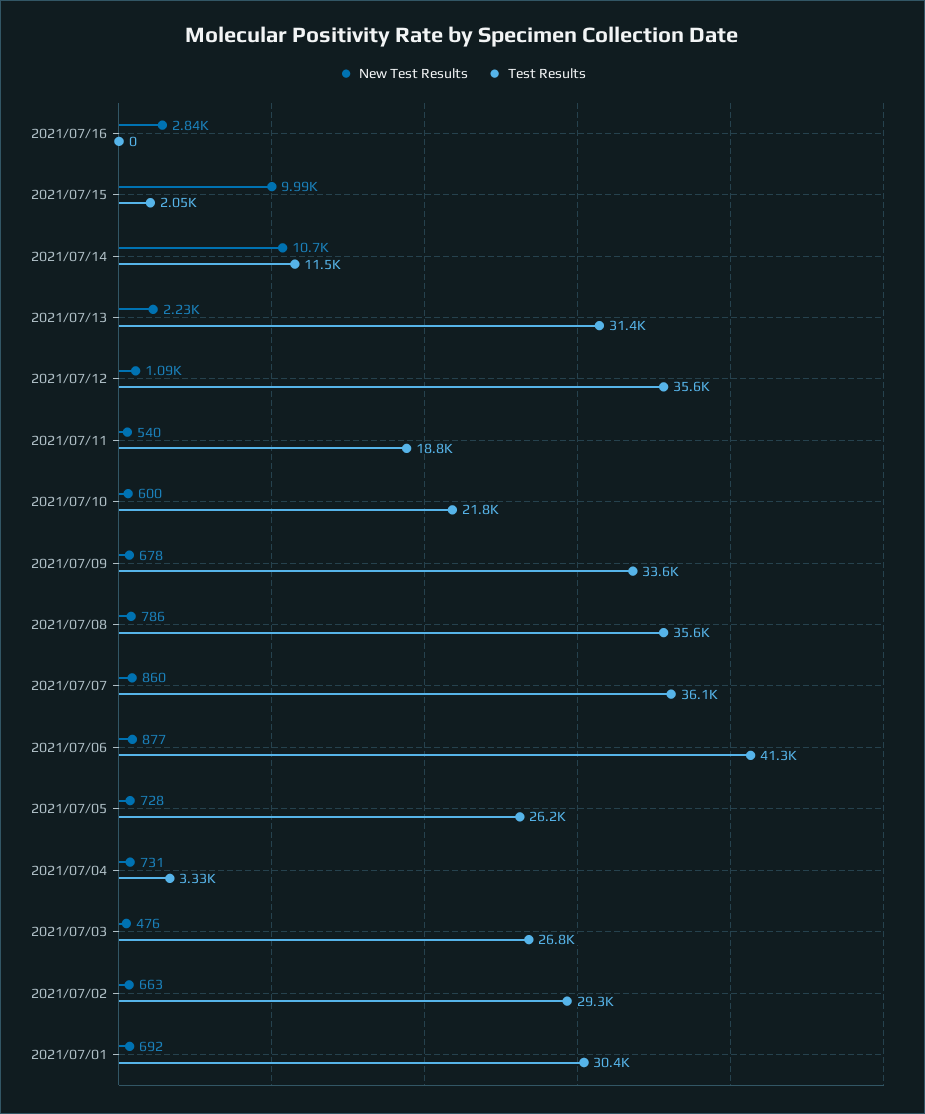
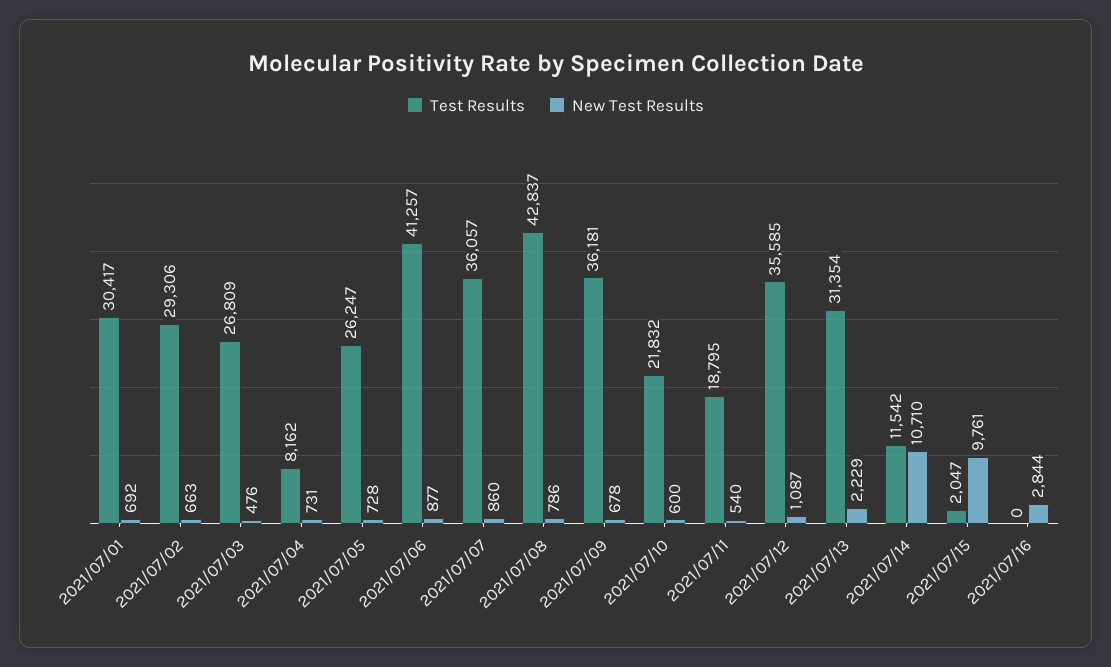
  {
    "New Test Results": {
      "2021/07/16": 2844,
-     "2021/07/15": 9990,
+     "2021/07/15": 9761,
      "2021/07/14": 10710,
      "2021/07/13": 2229,
      "2021/07/12": 1087,
      "2021/07/11": 540,
      "2021/07/10": 600,
      "2021/07/09": 678,
      "2021/07/08": 786,
      "2021/07/07": 860,
      "2021/07/06": 877,
      "2021/07/05": 728,
      "2021/07/04": 731,
      "2021/07/03": 476,
      "2021/07/02": 663,
      "2021/07/01": 692
    },
    "Test Results": {
      "2021/07/16": 0,
      "2021/07/15": 2047,
      "2021/07/14": 11542,
      "2021/07/13": 31354,
      "2021/07/12": 35585,
      "2021/07/11": 18795,
      "2021/07/10": 21832,
-     "2021/07/09": 33600,
+     "2021/07/09": 36181,
-     "2021/07/08": 35600,
+     "2021/07/08": 42837,
      "2021/07/07": 36057,
      "2021/07/06": 41257,
      "2021/07/05": 26247,
-     "2021/07/04": 3330,
+     "2021/07/04": 8162,
      "2021/07/03": 26809,
      "2021/07/02": 29306,
      "2021/07/01": 30417
    }
  }

